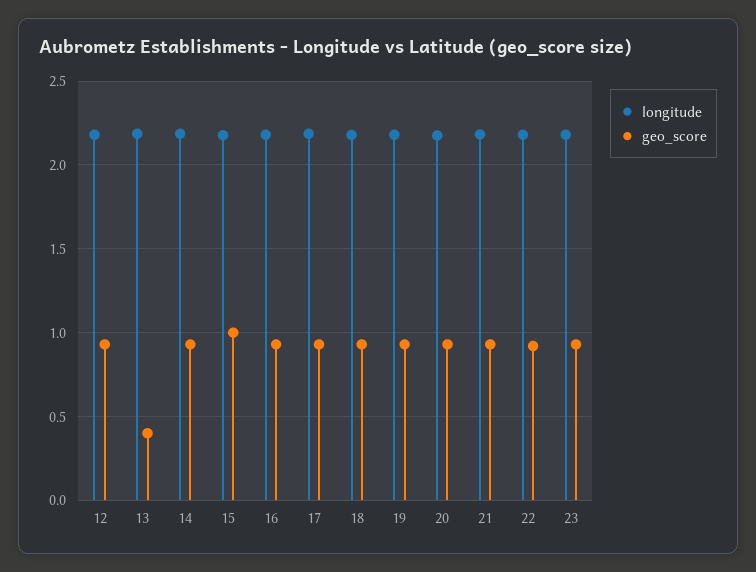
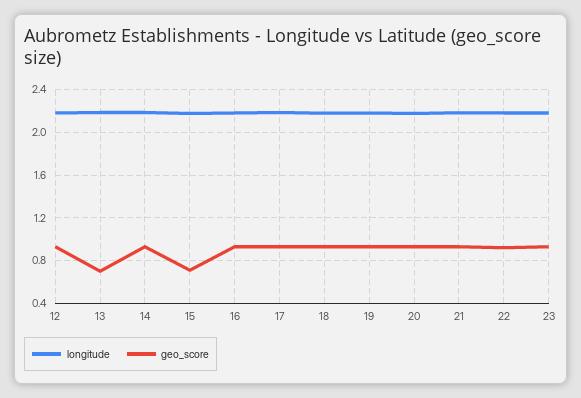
  {
    "longitude": {
      "12": 2.2,
      "13": 2.2,
      "14": 2.2,
      "15": 2.2,
      "16": 2.2,
      "17": 2.2,
      "18": 2.2,
      "19": 2.2,
      "20": 2.2,
      "21": 2.2,
      "22": 2.2,
      "23": 2.2
    },
    "geo_score": {
      "12": 0.95,
-     "13": 0.4,
+     "13": 0.7,
      "14": 0.95,
-     "15": 1,
+     "15": 0.7,
      "16": 0.95,
      "17": 0.95,
      "18": 0.95,
      "19": 0.95,
      "20": 0.95,
      "21": 0.95,
      "22": 0.9,
      "23": 0.95
    }
  }

